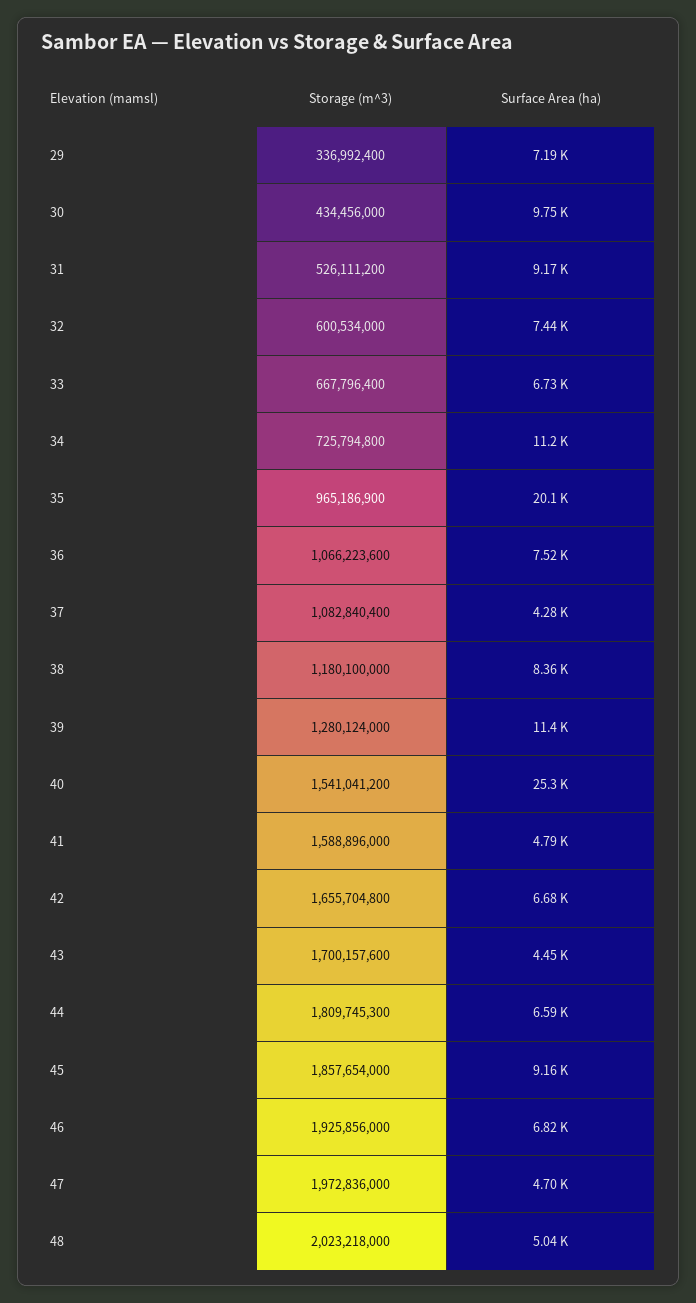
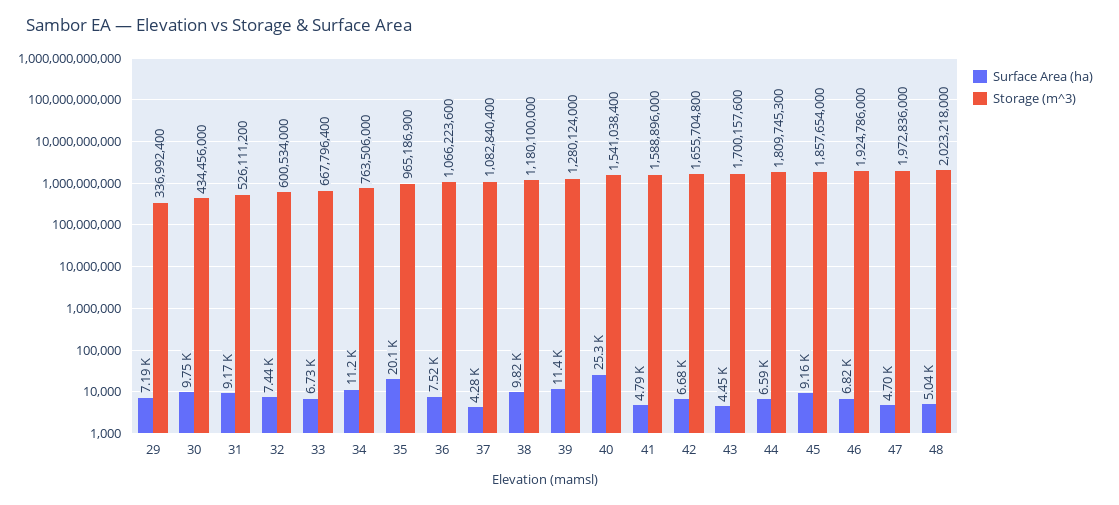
  {
    "Storage (m^3)": {
      "29": 336992400,
      "30": 434456000,
      "31": 526111200,
      "32": 600534000,
      "33": 667796400,
-     "34": 725794800,
+     "34": 763506000,
      "35": 965186900,
      "36": 1066223600,
      "37": 1082840400,
      "38": 1180100000,
      "39": 1280124000,
-     "40": 1541041200,
+     "40": 1541038400,
      "41": 1588896000,
      "42": 1655704800,
      "43": 1700157600,
      "44": 1809745300,
      "45": 1857654000,
-     "46": 1925856000,
+     "46": 1924786000,
      "47": 1972836000,
      "48": 2023218000
    },
    "Surface Area (ha)": {
      "29": 7190,
      "30": 9750,
      "31": 9170,
      "32": 7440,
      "33": 6730,
      "34": 11200,
      "35": 20100,
      "36": 7520,
      "37": 4280,
-     "38": 8360,
+     "38": 9820,
      "39": 11400,
      "40": 25300,
      "41": 4790,
      "42": 6680,
      "43": 4450,
      "44": 6590,
      "45": 9160,
      "46": 6820,
      "47": 4700,
      "48": 5040
    }
  }

